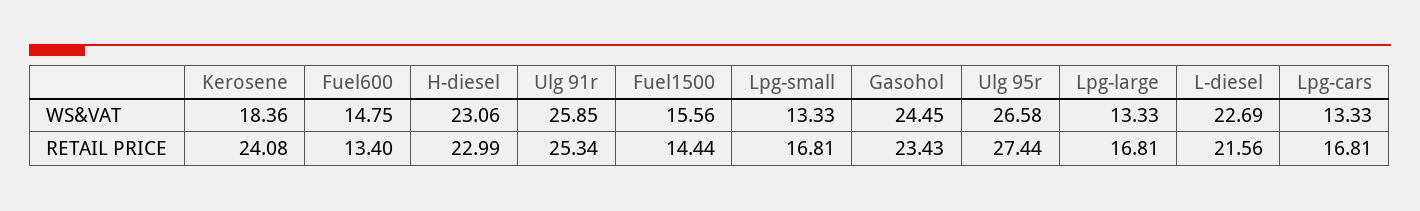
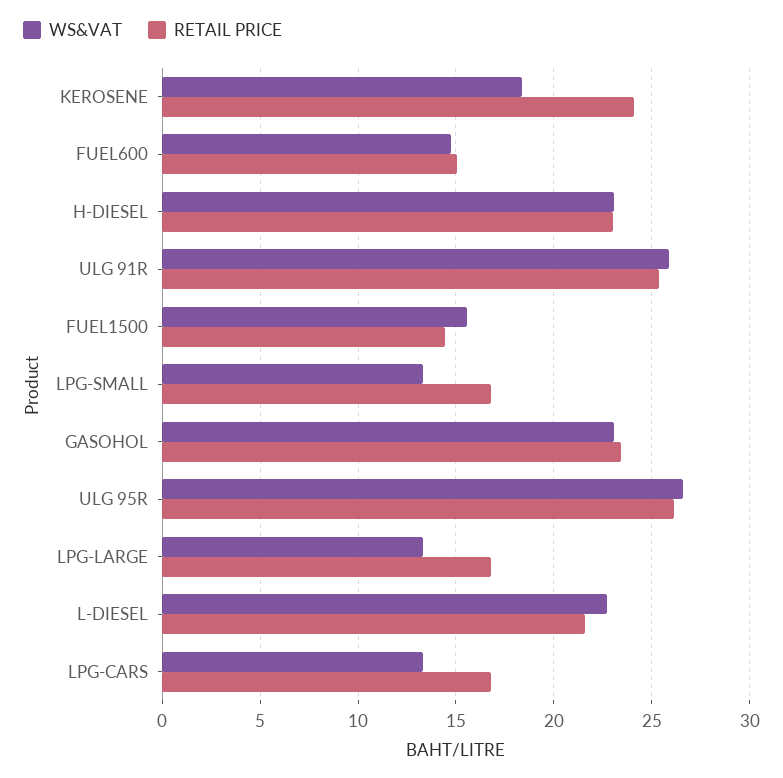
  {
    "WS&VAT": {
      "Kerosene": 18.36,
      "Fuel600": 14.75,
      "H-diesel": 23.06,
      "Ulg 91r": 25.85,
      "Fuel1500": 15.56,
      "Lpg-small": 13.33,
-     "Gasohol": 24.45,
+     "Gasohol": 23,
      "Ulg 95r": 26.58,
      "Lpg-large": 13.33,
      "L-diesel": 22.69,
      "Lpg-cars": 13.33
    },
    "RETAIL PRICE": {
      "Kerosene": 24.08,
-     "Fuel600": 13.4,
+     "Fuel600": 15,
      "H-diesel": 22.99,
      "Ulg 91r": 25.34,
      "Fuel1500": 14.44,
      "Lpg-small": 16.81,
      "Gasohol": 23.43,
-     "Ulg 95r": 27.44,
+     "Ulg 95r": 26,
      "Lpg-large": 16.81,
      "L-diesel": 21.56,
      "Lpg-cars": 16.81
    }
  }

